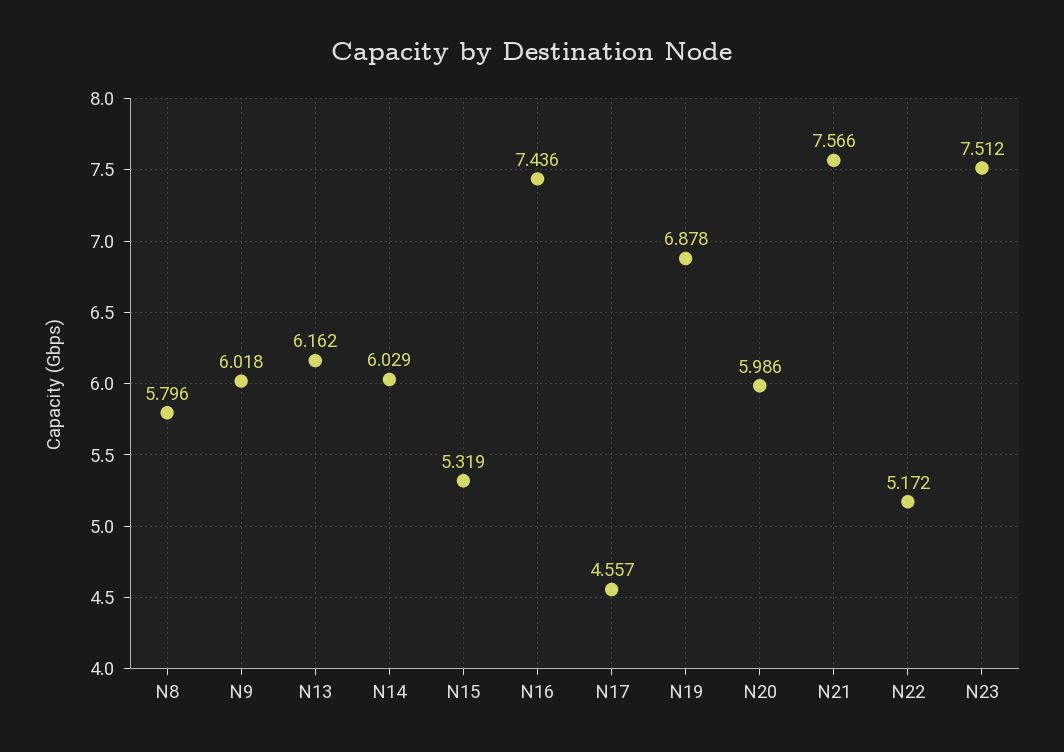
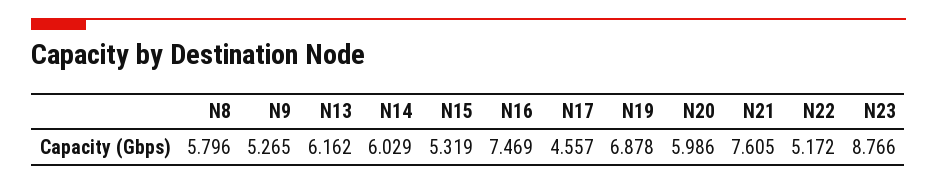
  {
    "N8": 5.796,
-   "N9": 6.018,
+   "N9": 5.265,
    "N13": 6.162,
    "N14": 6.029,
    "N15": 5.319,
-   "N16": 7.436,
+   "N16": 7.469,
    "N17": 4.557,
    "N19": 6.878,
    "N20": 5.986,
-   "N21": 7.566,
+   "N21": 7.605,
    "N22": 5.172,
-   "N23": 7.512
+   "N23": 8.766
  }

